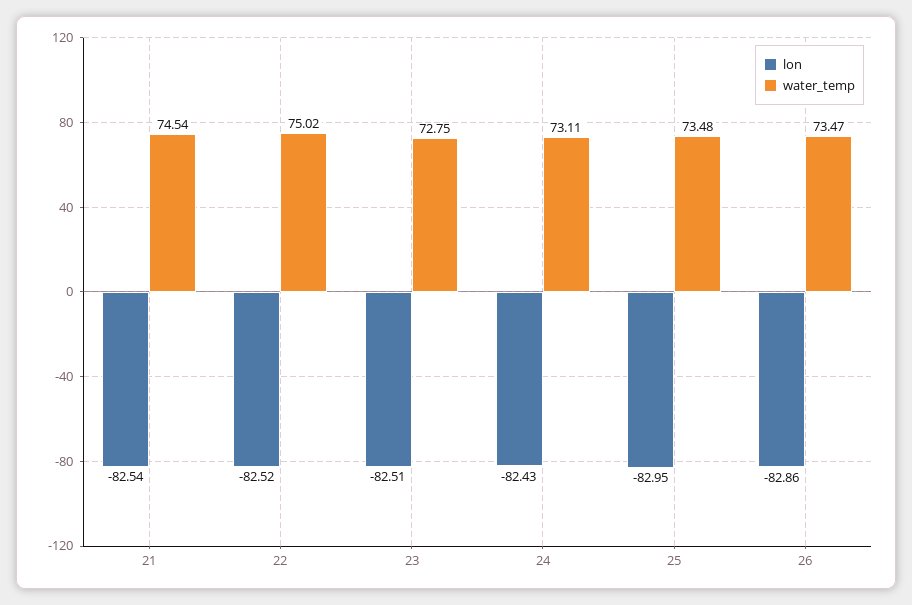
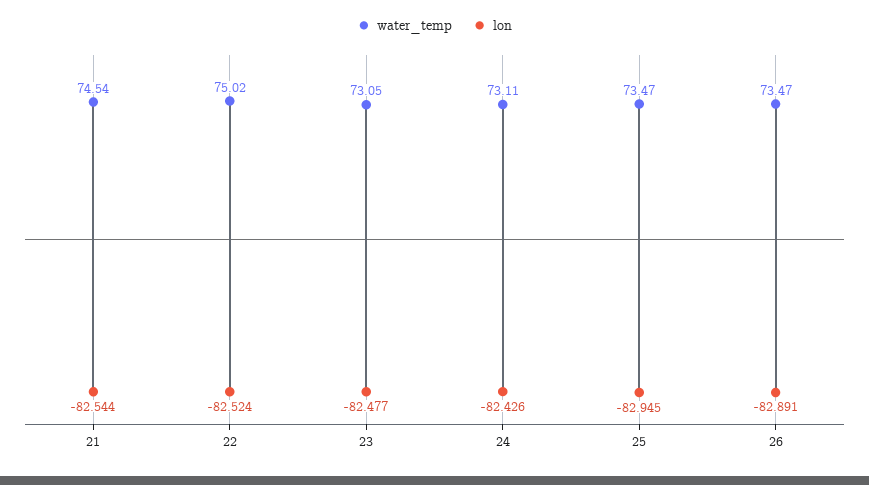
  {
    "lon": {
      "21": -82.544,
      "22": -82.524,
-     "23": -82.51,
+     "23": -82.477,
      "24": -82.426,
      "25": -82.945,
-     "26": -82.86
+     "26": -82.891
    },
    "water_temp": {
      "21": 74.54,
      "22": 75.02,
-     "23": 72.75,
+     "23": 73.05,
      "24": 73.11,
-     "25": 73.48,
+     "25": 73.47,
      "26": 73.47
    }
  }

